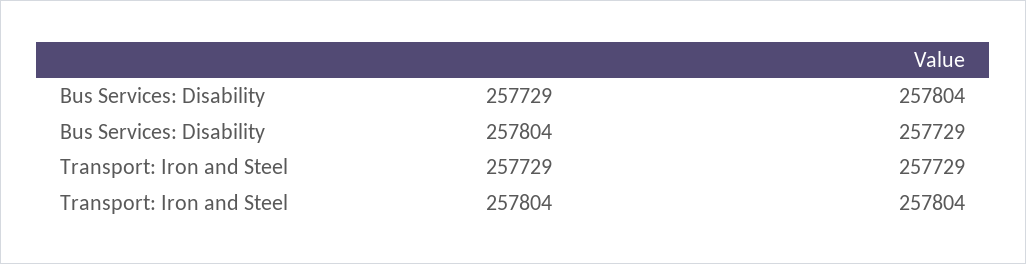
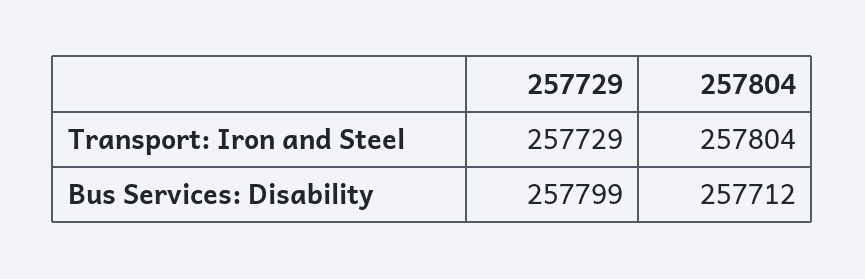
  {
    "Bus Services: Disability": {
-     "257729": 257804,
+     "257729": 257799,
-     "257804": 257729
+     "257804": 257712
    },
    "Transport: Iron and Steel": {
      "257729": 257729,
      "257804": 257804
    }
  }

